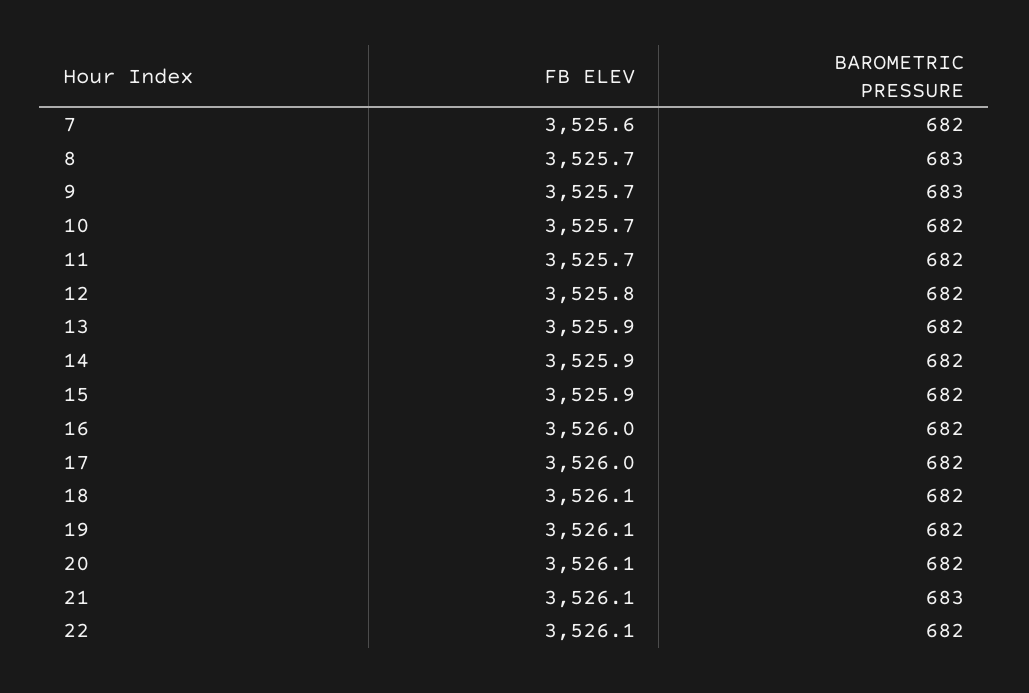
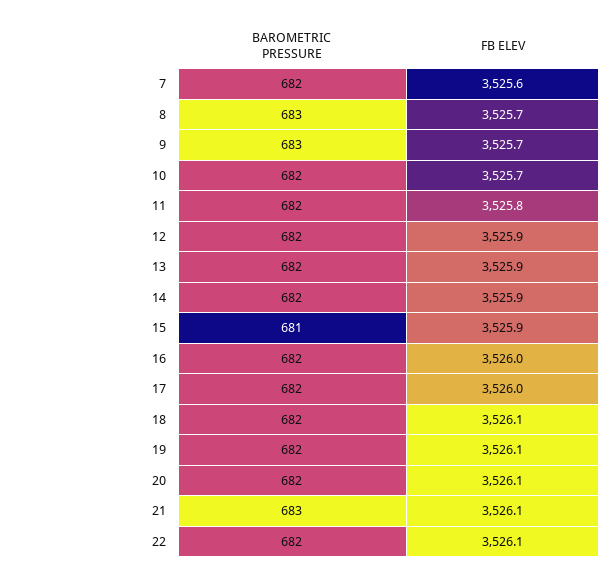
  {
    "FB ELEV": {
      "7": 3525.6,
      "8": 3525.7,
      "9": 3525.7,
      "10": 3525.7,
-     "11": 3525.7,
+     "11": 3525.8,
-     "12": 3525.8,
+     "12": 3525.9,
      "13": 3525.9,
      "14": 3525.9,
      "15": 3525.9,
      "16": 3526,
      "17": 3526,
      "18": 3526.1,
      "19": 3526.1,
      "20": 3526.1,
      "21": 3526.1,
      "22": 3526.1
    },
    "BAROMETRIC PRESSURE": {
      "7": 682,
      "8": 683,
      "9": 683,
      "10": 682,
      "11": 682,
      "12": 682,
      "13": 682,
      "14": 682,
-     "15": 682,
+     "15": 681,
      "16": 682,
      "17": 682,
      "18": 682,
      "19": 682,
      "20": 682,
      "21": 683,
      "22": 682
    }
  }

